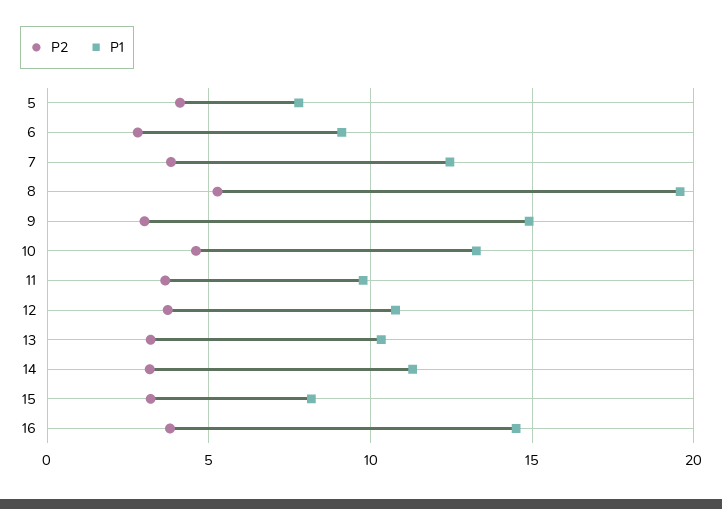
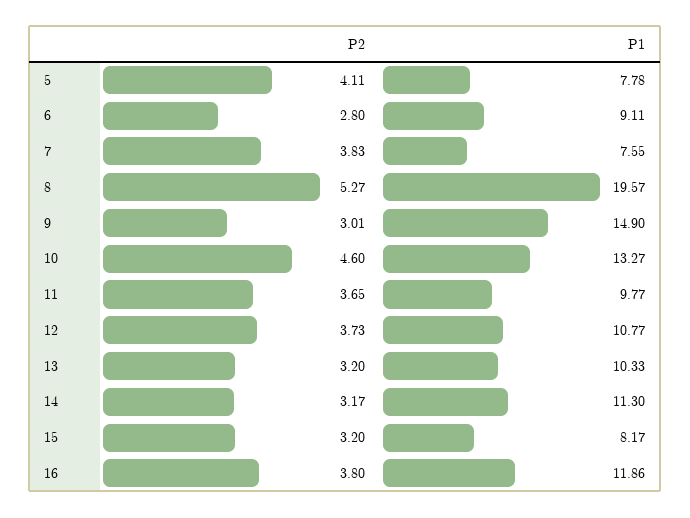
  {
    "P2": {
      "5": 4.11,
      "6": 2.8,
      "7": 3.83,
      "8": 5.27,
      "9": 3.01,
      "10": 4.6,
      "11": 3.65,
      "12": 3.73,
      "13": 3.2,
      "14": 3.17,
      "15": 3.2,
      "16": 3.8
    },
    "P1": {
      "5": 7.78,
      "6": 9.11,
-     "7": 12.5,
+     "7": 7.55,
      "8": 19.57,
      "9": 14.9,
      "10": 13.27,
      "11": 9.77,
      "12": 10.77,
      "13": 10.33,
      "14": 11.3,
      "15": 8.17,
-     "16": 14.5
+     "16": 11.86
    }
  }

